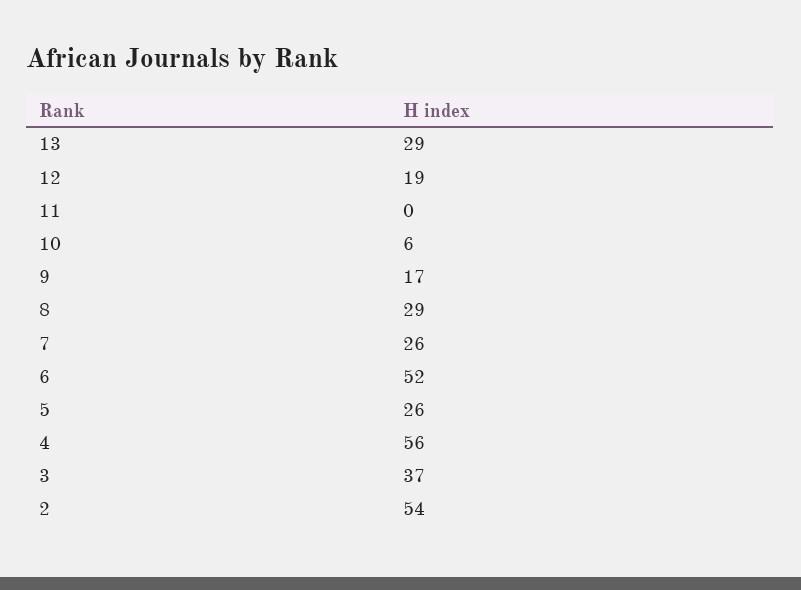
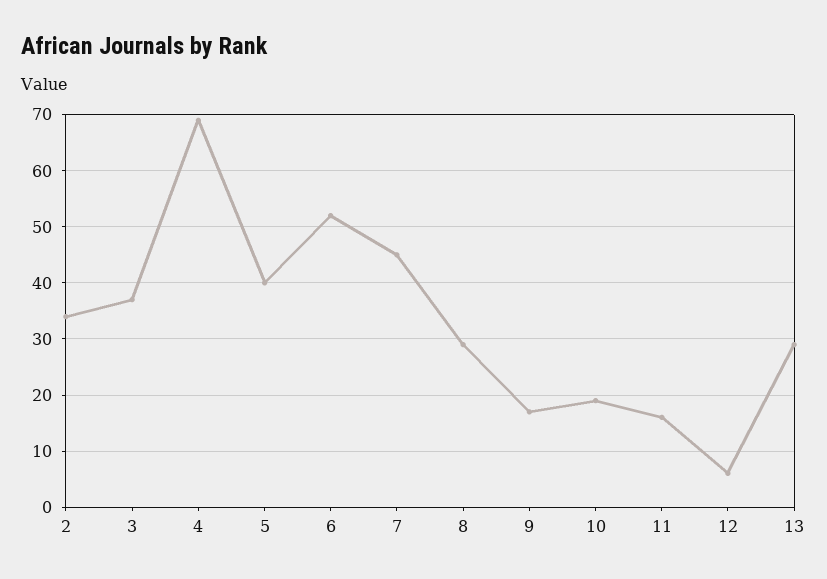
  {
    "13": 29,
-   "12": 19,
+   "12": 5,
-   "11": 0,
+   "11": 15,
-   "10": 6,
+   "10": 20,
    "9": 17,
    "8": 29,
-   "7": 26,
+   "7": 45,
    "6": 52,
-   "5": 26,
+   "5": 40,
-   "4": 56,
+   "4": 70,
    "3": 37,
-   "2": 54
+   "2": 35
  }

